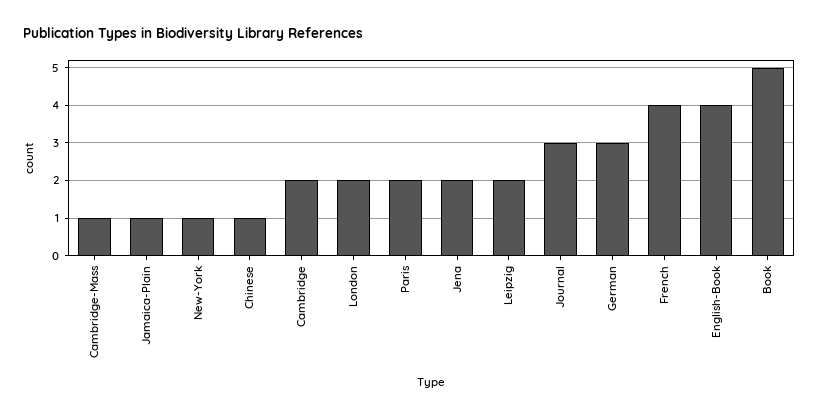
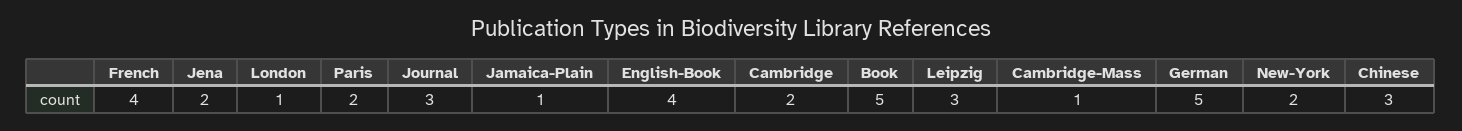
  {
    "Cambridge-Mass": 1,
    "Jamaica-Plain": 1,
-   "New-York": 1,
+   "New-York": 2,
-   "Chinese": 1,
+   "Chinese": 3,
    "Cambridge": 2,
-   "London": 2,
+   "London": 1,
    "Paris": 2,
    "Jena": 2,
-   "Leipzig": 2,
+   "Leipzig": 3,
    "Journal": 3,
-   "German": 3,
+   "German": 5,
    "French": 4,
    "English-Book": 4,
    "Book": 5
  }

